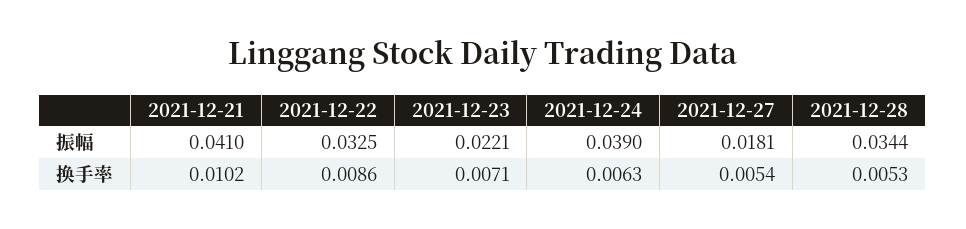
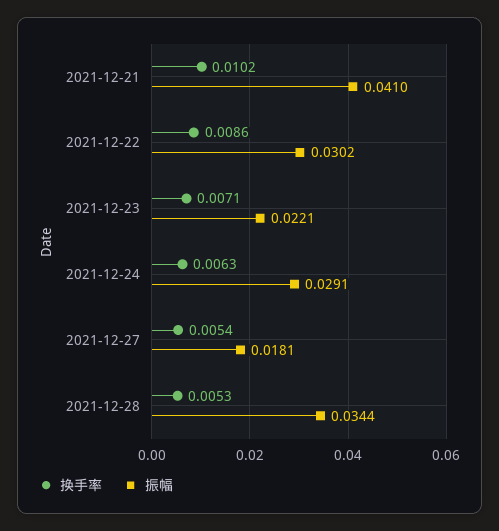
  {
    "振幅": {
      "2021-12-21": 0.041,
-     "2021-12-22": 0.0325,
+     "2021-12-22": 0.0302,
      "2021-12-23": 0.0221,
-     "2021-12-24": 0.039,
+     "2021-12-24": 0.0291,
      "2021-12-27": 0.0181,
      "2021-12-28": 0.0344
    },
    "换手率": {
      "2021-12-21": 0.0102,
      "2021-12-22": 0.0086,
      "2021-12-23": 0.0071,
      "2021-12-24": 0.0063,
      "2021-12-27": 0.0054,
      "2021-12-28": 0.0053
    }
  }

